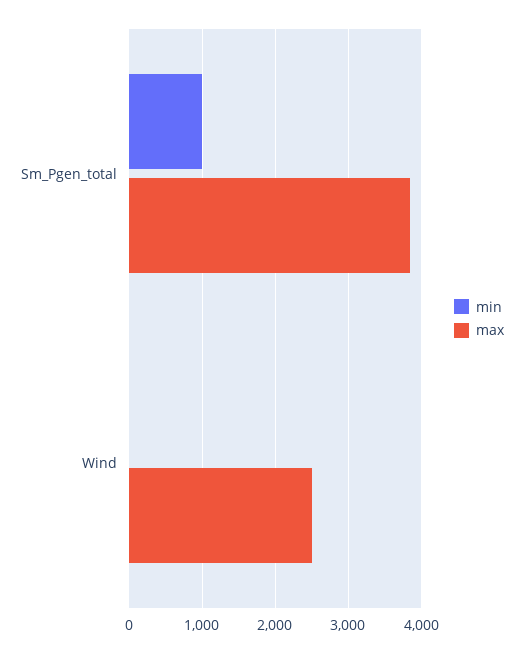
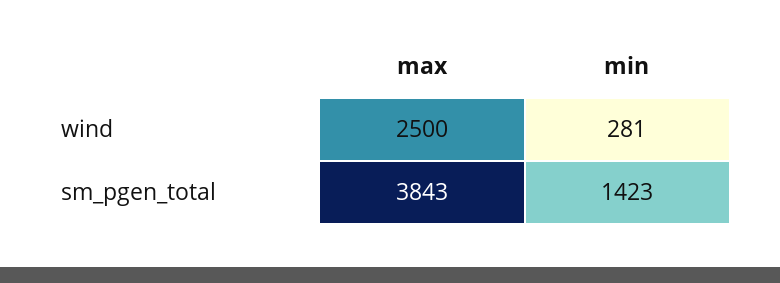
  {
    "min": {
-     "Sm_Pgen_total": 1000,
+     "Sm_Pgen_total": 1423,
-     "Wind": 0
+     "Wind": 281
    },
    "max": {
      "Sm_Pgen_total": 3843,
      "Wind": 2500
    }
  }

